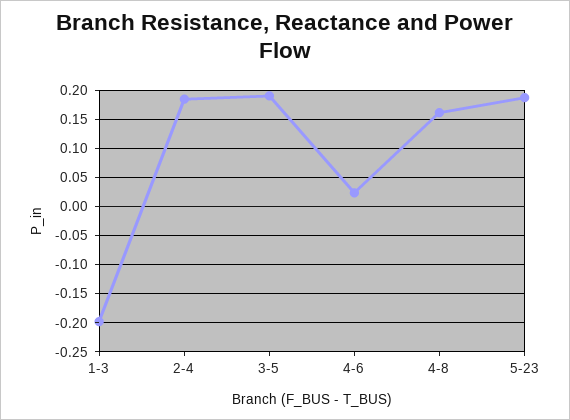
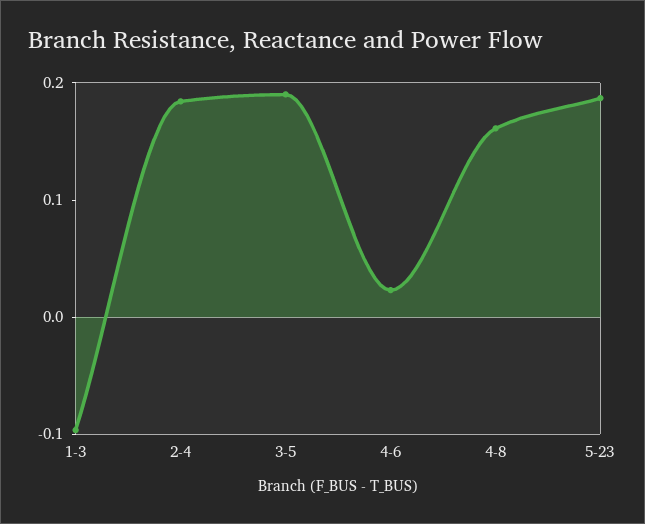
  {
-   "1-3": -0.2,
+   "1-3": -0.1,
    "2-4": 0.18,
    "3-5": 0.2,
    "4-6": 0.02,
    "4-8": 0.16,
    "5-23": 0.18
  }

